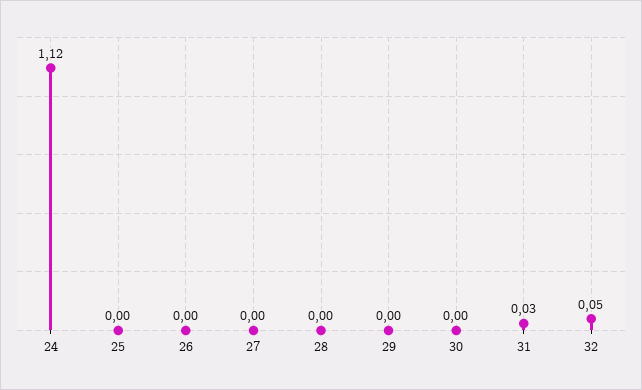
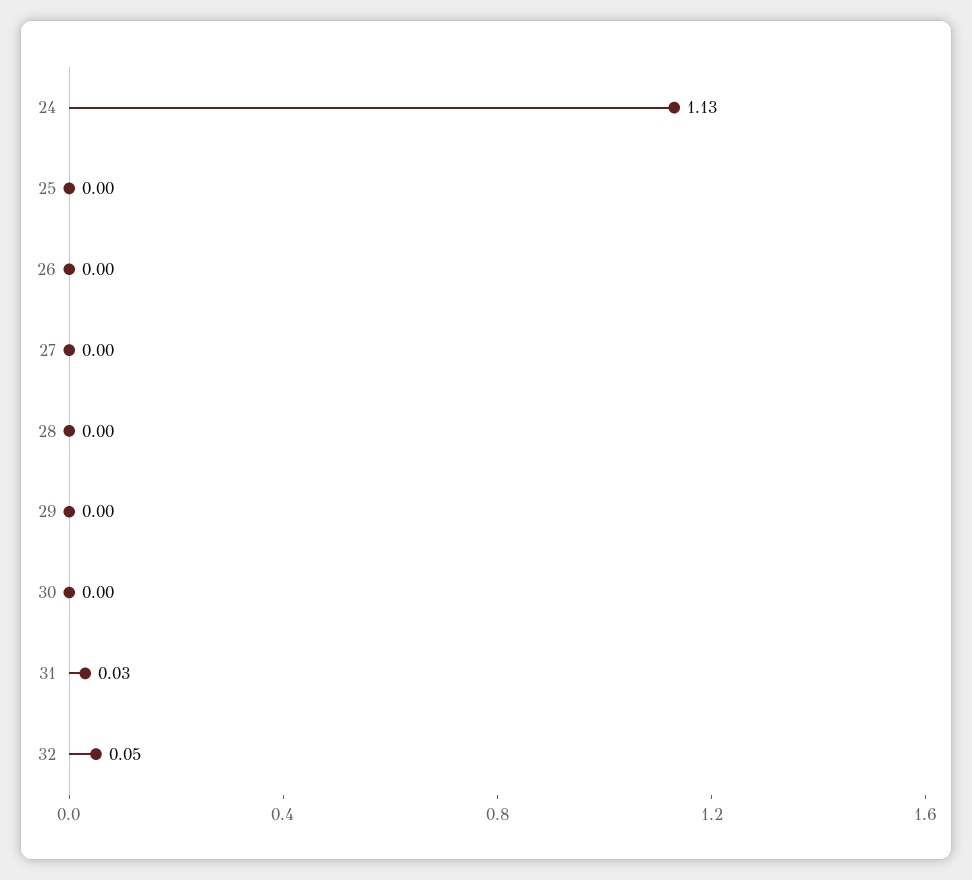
  {
-   "24": 1.12,
+   "24": 1.13,
    "25": 0,
    "26": 0,
    "27": 0,
    "28": 0,
    "29": 0,
    "30": 0,
    "31": 0.03,
    "32": 0.05
  }

